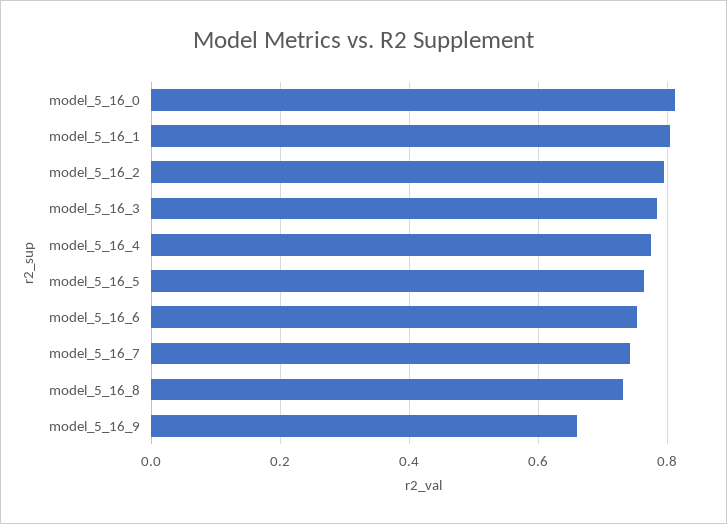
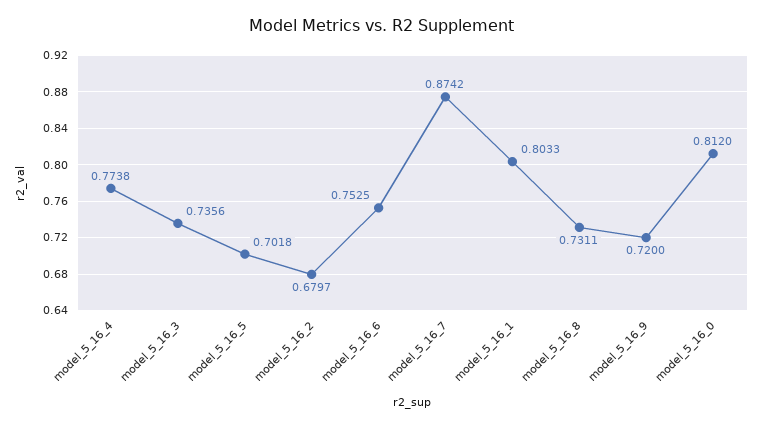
  {
    "model_5_16_0": 0.812,
    "model_5_16_1": 0.8033,
-   "model_5_16_2": 0.8,
+   "model_5_16_2": 0.6797,
-   "model_5_16_3": 0.78,
+   "model_5_16_3": 0.7356,
    "model_5_16_4": 0.7738,
-   "model_5_16_5": 0.76,
+   "model_5_16_5": 0.7018,
    "model_5_16_6": 0.7525,
-   "model_5_16_7": 0.74,
+   "model_5_16_7": 0.8742,
    "model_5_16_8": 0.7311,
-   "model_5_16_9": 0.66
+   "model_5_16_9": 0.72
  }

